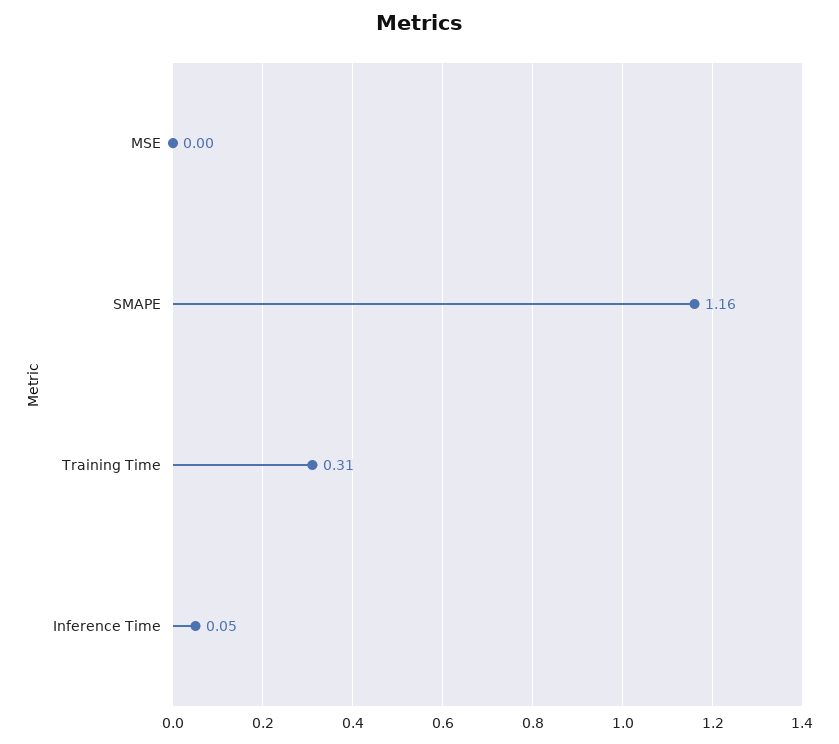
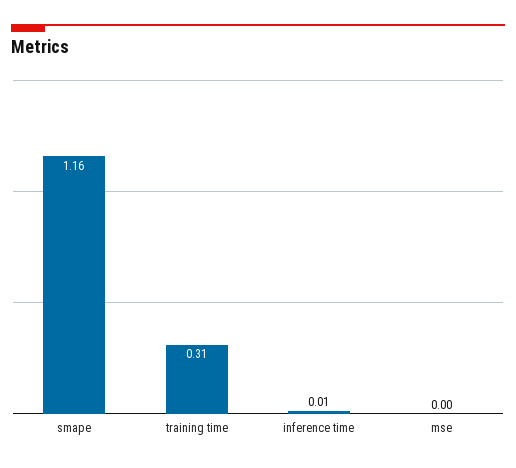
  {
    "MSE": 0,
    "SMAPE": 1.16,
    "Training Time": 0.31,
-   "Inference Time": 0.05
+   "Inference Time": 0.01
  }

